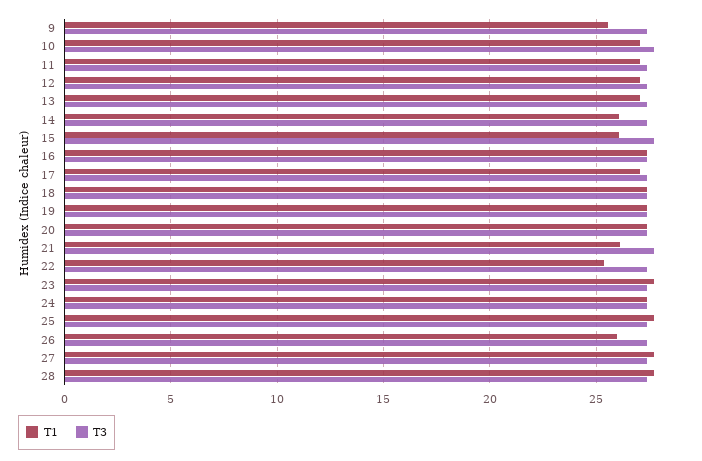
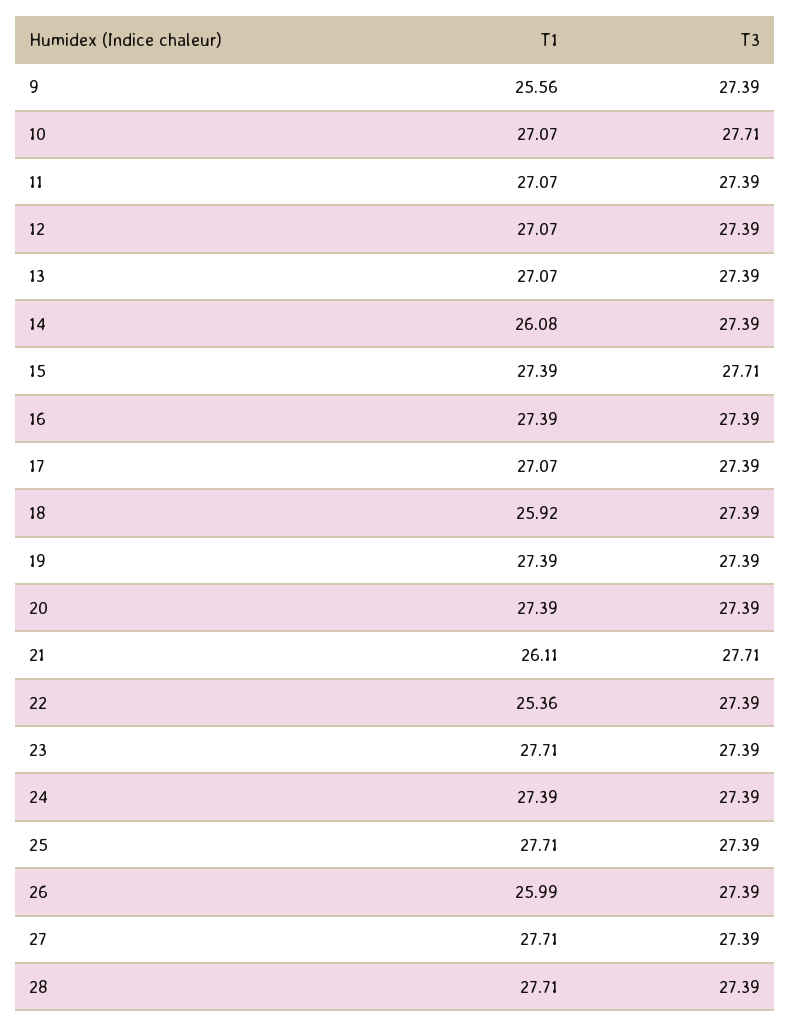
  {
    "T1": {
      "9": 25.56,
      "10": 27.07,
      "11": 27.07,
      "12": 27.07,
      "13": 27.07,
      "14": 26.08,
-     "15": 26,
+     "15": 27.39,
      "16": 27.39,
      "17": 27.07,
-     "18": 27.5,
+     "18": 25.92,
      "19": 27.39,
      "20": 27.39,
      "21": 26.11,
      "22": 25.36,
      "23": 27.71,
      "24": 27.39,
      "25": 27.71,
      "26": 25.99,
      "27": 27.71,
      "28": 27.71
    },
    "T3": {
      "9": 27.39,
      "10": 27.71,
      "11": 27.39,
      "12": 27.39,
      "13": 27.39,
      "14": 27.39,
      "15": 27.71,
      "16": 27.39,
      "17": 27.39,
      "18": 27.39,
      "19": 27.39,
      "20": 27.39,
      "21": 27.71,
      "22": 27.39,
      "23": 27.39,
      "24": 27.39,
      "25": 27.39,
      "26": 27.39,
      "27": 27.39,
      "28": 27.39
    }
  }

